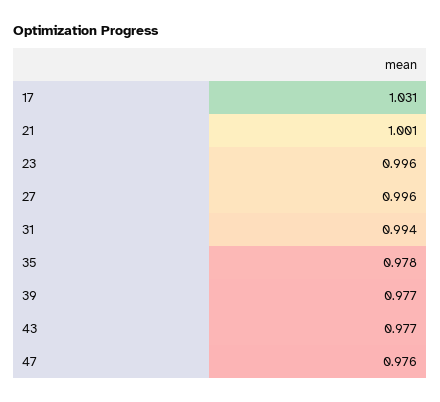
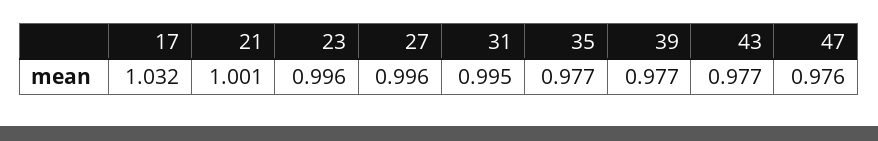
  {
-   "17": 1.031,
+   "17": 1.032,
    "21": 1.001,
    "23": 0.996,
    "27": 0.996,
-   "31": 0.994,
+   "31": 0.995,
-   "35": 0.978,
+   "35": 0.977,
    "39": 0.977,
    "43": 0.977,
    "47": 0.976
  }

